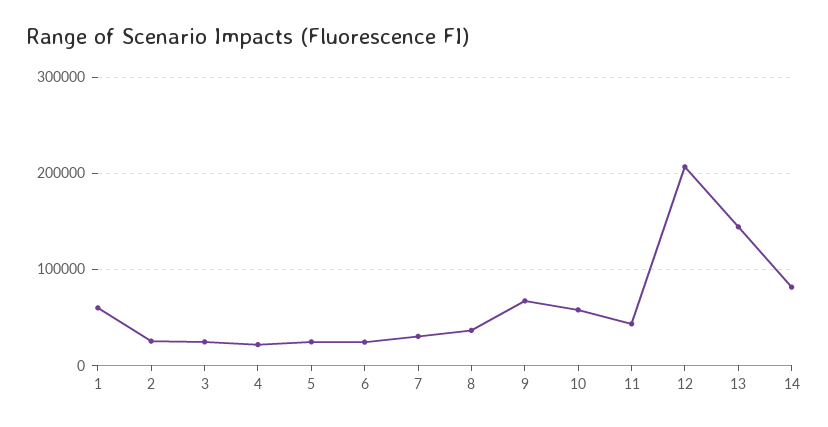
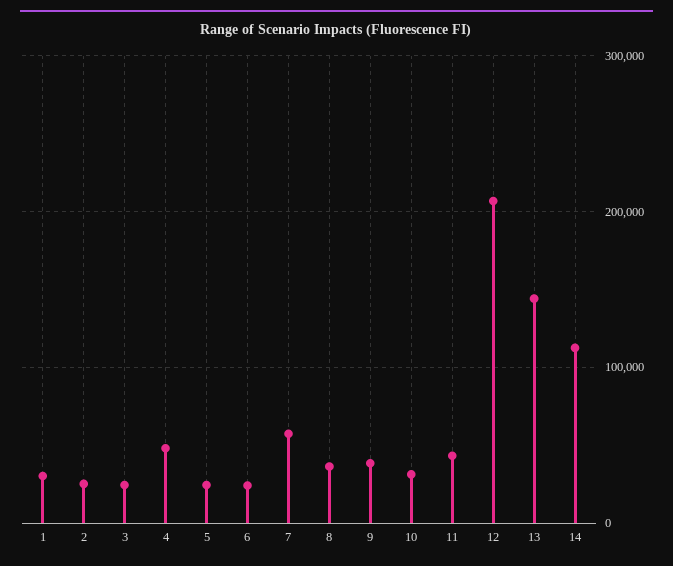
  {
-   "1": 60000,
+   "1": 30000,
    "2": 30000,
    "3": 20000,
-   "4": 20000,
+   "4": 50000,
    "5": 20000,
    "6": 20000,
-   "7": 30000,
+   "7": 60000,
    "8": 40000,
-   "9": 70000,
+   "9": 40000,
-   "10": 60000,
+   "10": 30000,
    "11": 40000,
    "12": 210000,
    "13": 140000,
-   "14": 80000
+   "14": 110000
  }

